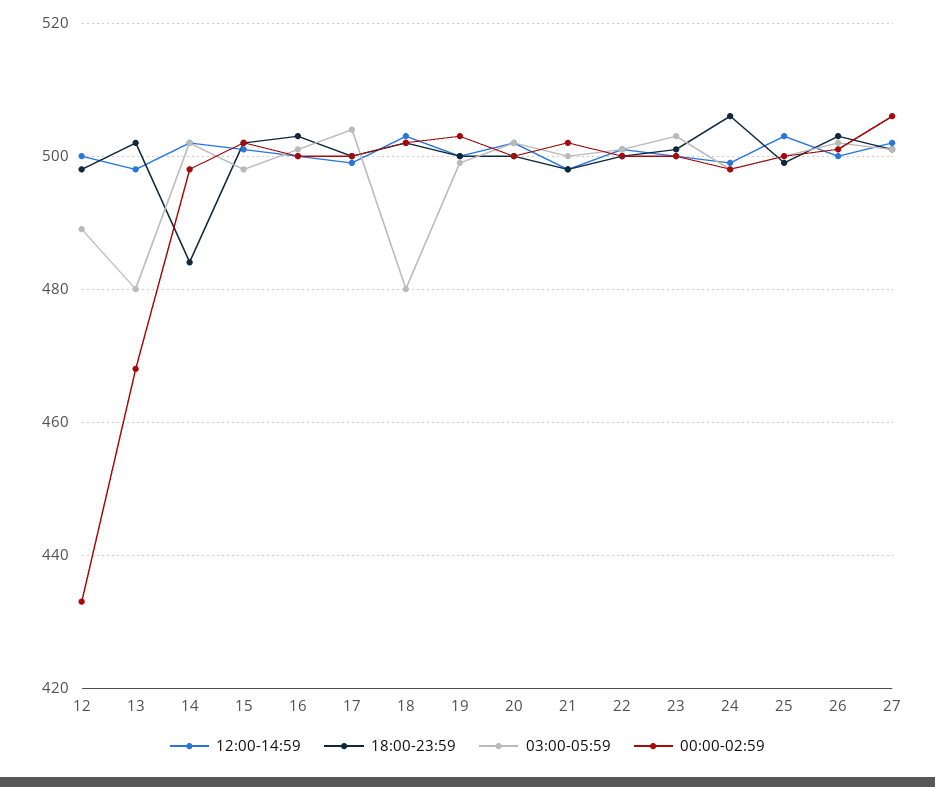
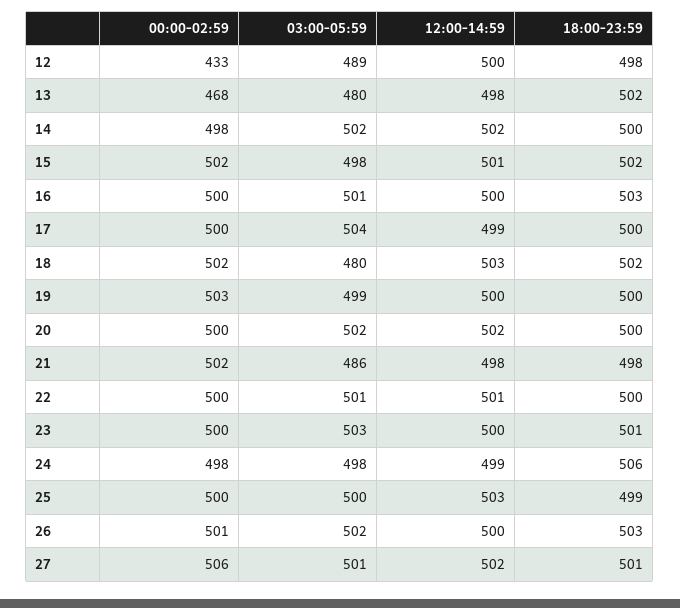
  {
    "12:00-14:59": {
      "12": 500,
      "13": 498,
      "14": 502,
      "15": 501,
      "16": 500,
      "17": 499,
      "18": 503,
      "19": 500,
      "20": 502,
      "21": 498,
      "22": 501,
      "23": 500,
      "24": 499,
      "25": 503,
      "26": 500,
      "27": 502
    },
    "18:00-23:59": {
      "12": 498,
      "13": 502,
-     "14": 485,
+     "14": 500,
      "15": 502,
      "16": 503,
      "17": 500,
      "18": 502,
      "19": 500,
      "20": 500,
      "21": 498,
      "22": 500,
      "23": 501,
      "24": 506,
      "25": 499,
      "26": 503,
      "27": 501
    },
    "03:00-05:59": {
      "12": 489,
      "13": 480,
      "14": 502,
      "15": 498,
      "16": 501,
      "17": 504,
      "18": 480,
      "19": 499,
      "20": 502,
-     "21": 500,
+     "21": 486,
      "22": 501,
      "23": 503,
      "24": 498,
      "25": 500,
      "26": 502,
      "27": 501
    },
    "00:00-02:59": {
      "12": 433,
      "13": 468,
      "14": 498,
      "15": 502,
      "16": 500,
      "17": 500,
      "18": 502,
      "19": 503,
      "20": 500,
      "21": 502,
      "22": 500,
      "23": 500,
      "24": 498,
      "25": 500,
      "26": 501,
      "27": 506
    }
  }

